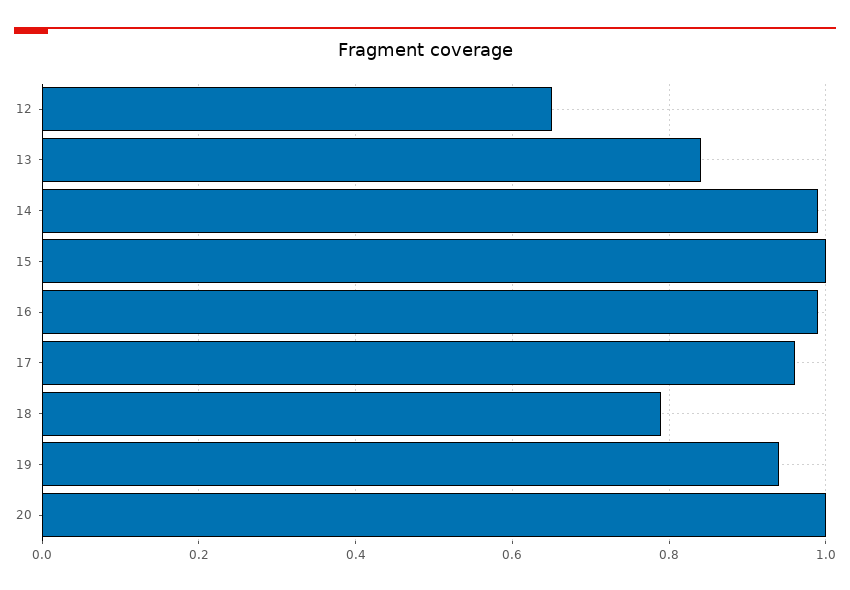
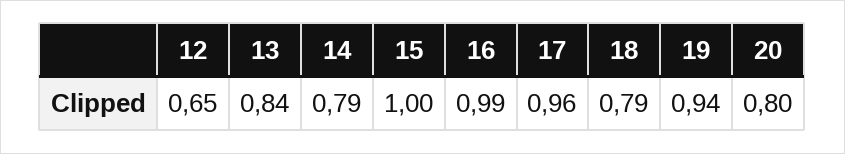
  {
    "12": 0.65,
    "13": 0.84,
-   "14": 1,
+   "14": 0.79,
    "15": 1,
    "16": 0.99,
    "17": 0.96,
    "18": 0.79,
    "19": 0.94,
-   "20": 1
+   "20": 0.8
  }

